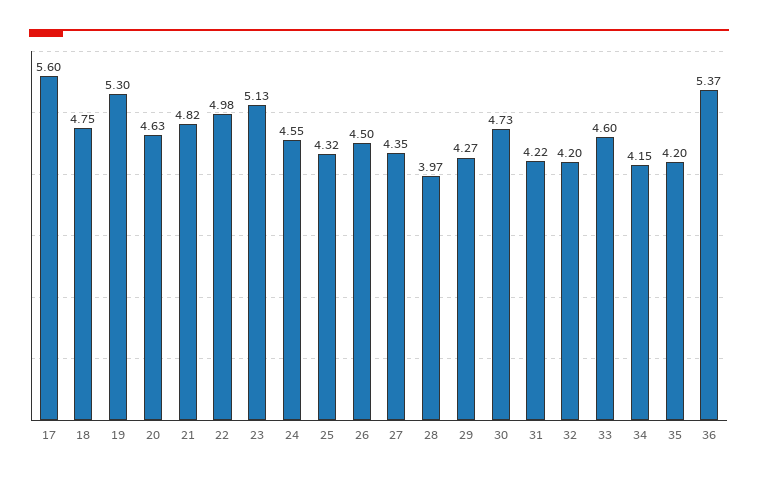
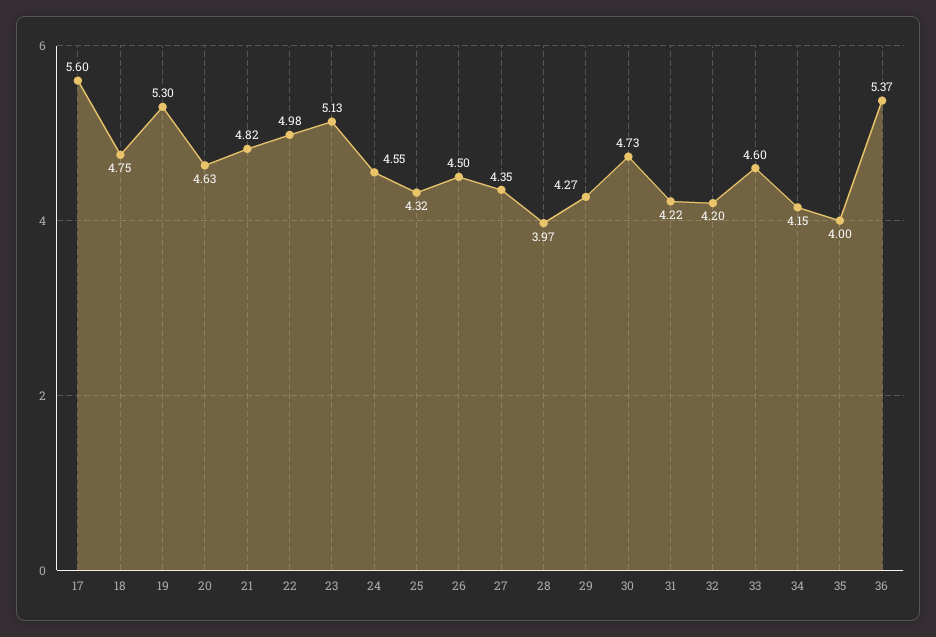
  {
    "17": 5.6,
    "18": 4.75,
    "19": 5.3,
    "20": 4.63,
    "21": 4.82,
    "22": 4.98,
    "23": 5.13,
    "24": 4.55,
    "25": 4.32,
    "26": 4.5,
    "27": 4.35,
    "28": 3.97,
    "29": 4.27,
    "30": 4.73,
    "31": 4.22,
    "32": 4.2,
    "33": 4.6,
    "34": 4.15,
-   "35": 4.2,
+   "35": 4,
    "36": 5.37
  }

